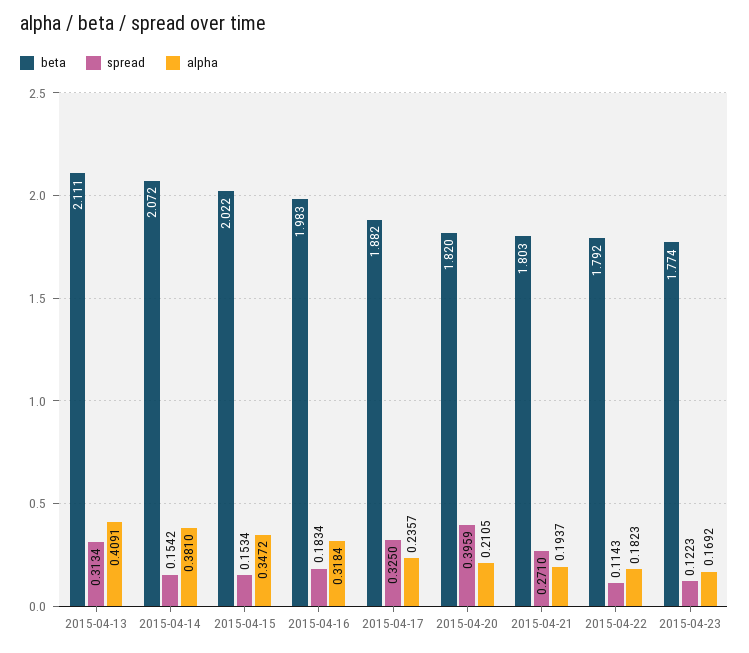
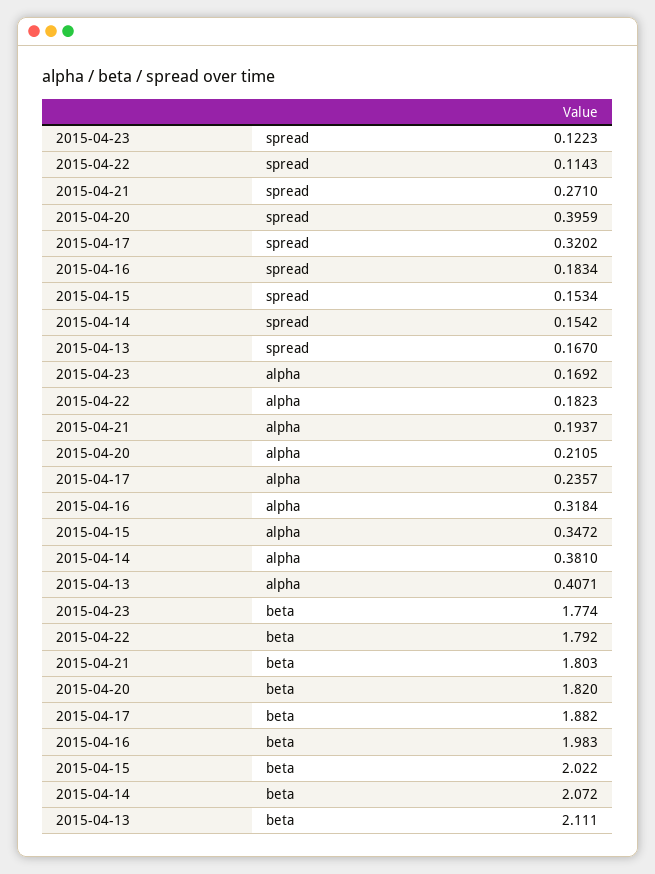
  {
    "beta": {
      "2015-04-13": 2.111,
      "2015-04-14": 2.072,
      "2015-04-15": 2.022,
      "2015-04-16": 1.983,
      "2015-04-17": 1.882,
      "2015-04-20": 1.82,
      "2015-04-21": 1.803,
      "2015-04-22": 1.792,
      "2015-04-23": 1.774
    },
    "spread": {
-     "2015-04-13": 0.3134,
+     "2015-04-13": 0.167,
      "2015-04-14": 0.1542,
      "2015-04-15": 0.1534,
      "2015-04-16": 0.1834,
-     "2015-04-17": 0.325,
+     "2015-04-17": 0.3202,
      "2015-04-20": 0.3959,
      "2015-04-21": 0.271,
      "2015-04-22": 0.1143,
      "2015-04-23": 0.1223
    },
    "alpha": {
-     "2015-04-13": 0.4091,
+     "2015-04-13": 0.4071,
      "2015-04-14": 0.381,
      "2015-04-15": 0.3472,
      "2015-04-16": 0.3184,
      "2015-04-17": 0.2357,
      "2015-04-20": 0.2105,
      "2015-04-21": 0.1937,
      "2015-04-22": 0.1823,
      "2015-04-23": 0.1692
    }
  }

